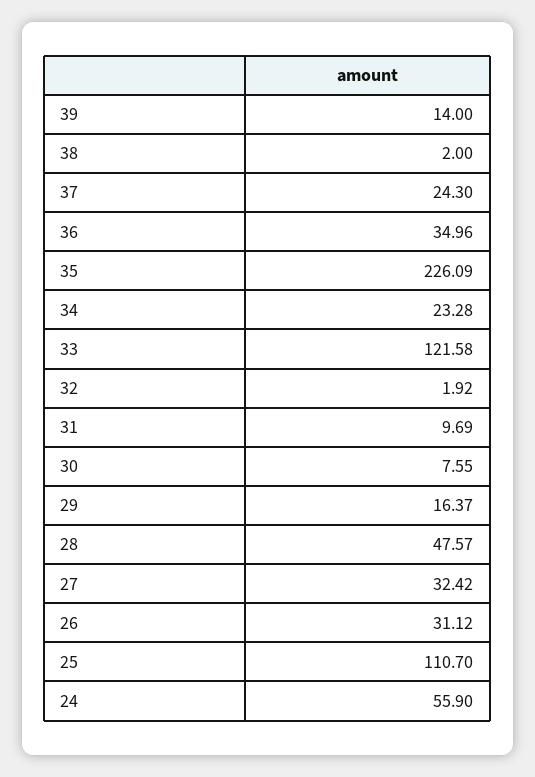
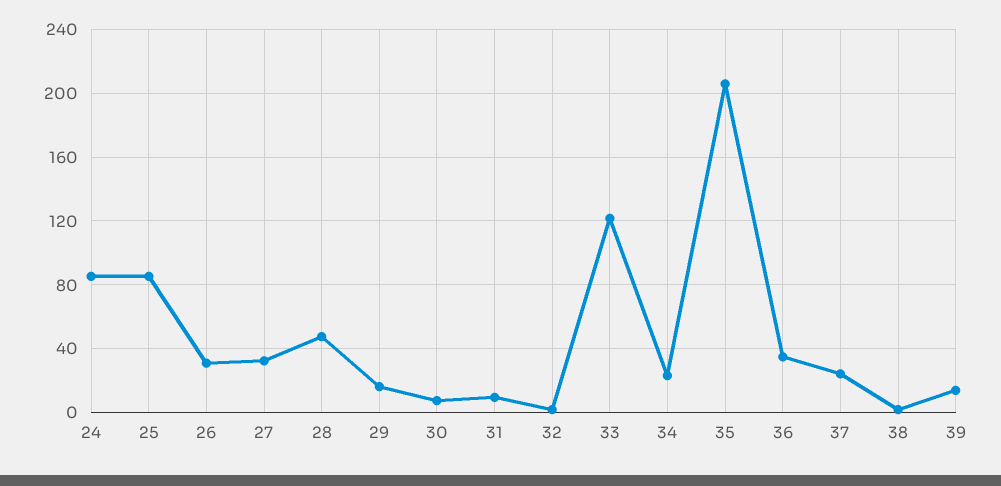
  {
    "39": 14,
    "38": 2,
    "37": 24.3,
    "36": 34.96,
-   "35": 226.09,
+   "35": 205,
    "34": 23.28,
    "33": 121.58,
    "32": 1.92,
    "31": 9.69,
    "30": 7.55,
    "29": 16.37,
    "28": 47.57,
    "27": 32.42,
    "26": 31.12,
-   "25": 110.7,
+   "25": 85,
-   "24": 55.9
+   "24": 85
  }

